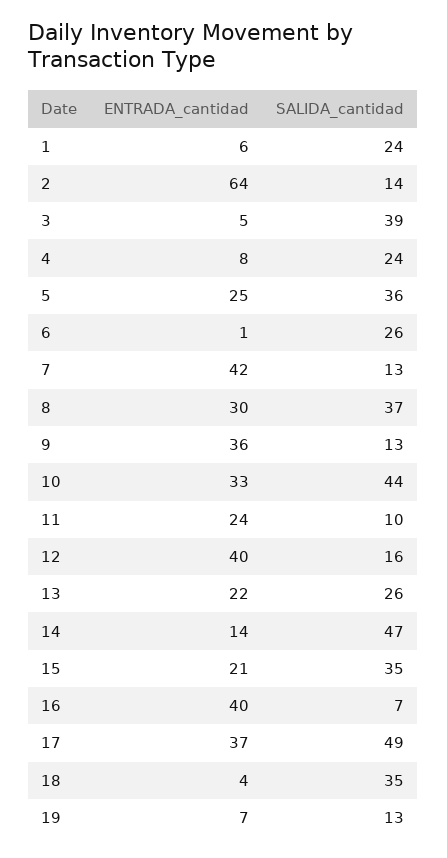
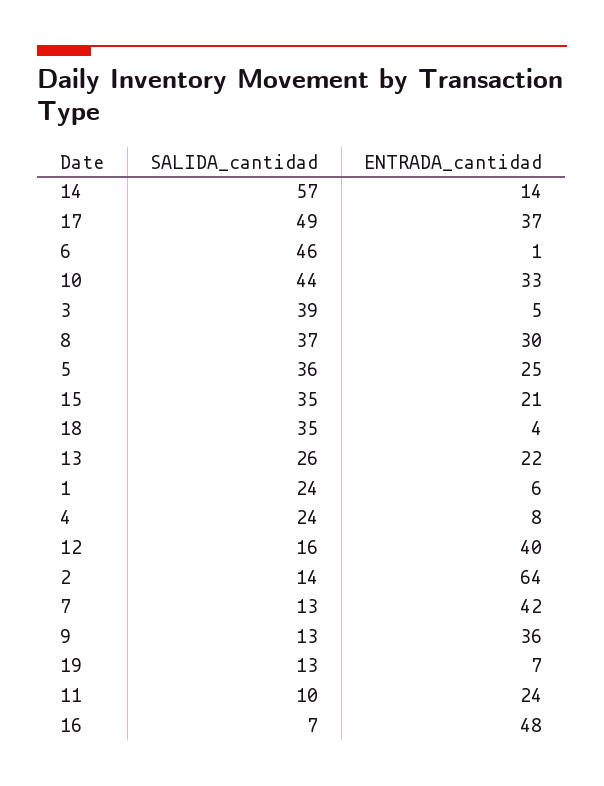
  {
    "ENTRADA_cantidad": {
      "1": 6,
      "2": 64,
      "3": 5,
      "4": 8,
      "5": 25,
      "6": 1,
      "7": 42,
      "8": 30,
      "9": 36,
      "10": 33,
      "11": 24,
      "12": 40,
      "13": 22,
      "14": 14,
      "15": 21,
-     "16": 40,
+     "16": 48,
      "17": 37,
      "18": 4,
      "19": 7
    },
    "SALIDA_cantidad": {
      "1": 24,
      "2": 14,
      "3": 39,
      "4": 24,
      "5": 36,
-     "6": 26,
+     "6": 46,
      "7": 13,
      "8": 37,
      "9": 13,
      "10": 44,
      "11": 10,
      "12": 16,
      "13": 26,
-     "14": 47,
+     "14": 57,
      "15": 35,
      "16": 7,
      "17": 49,
      "18": 35,
      "19": 13
    }
  }

